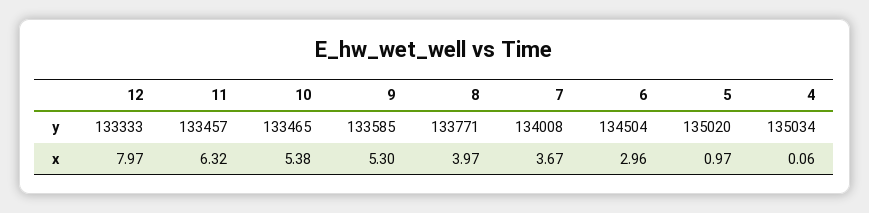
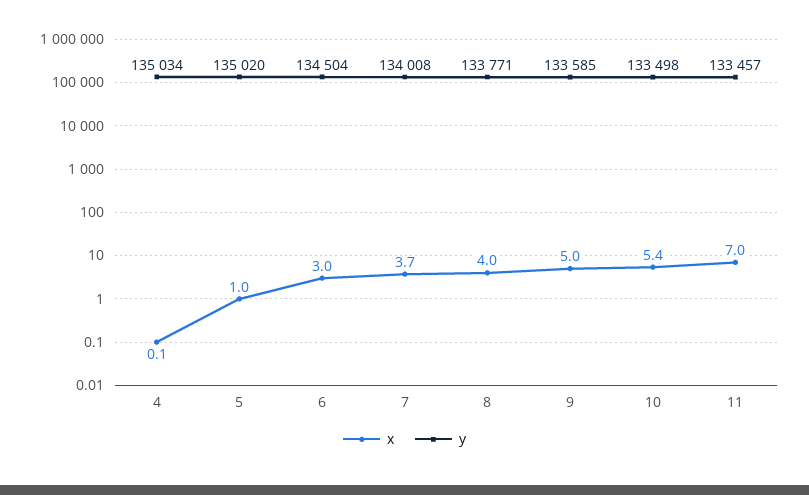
  {
    "y": {
-     "12": 133333,
      "11": 133457,
-     "10": 133465,
+     "10": 133498,
      "9": 133585,
      "8": 133771,
      "7": 134008,
      "6": 134504,
      "5": 135020,
      "4": 135034
    },
    "x": {
-     "12": 7.97,
-     "11": 6.32,
+     "11": 7,
      "10": 5.38,
-     "9": 5.3,
+     "9": 5,
      "8": 3.97,
      "7": 3.67,
      "6": 2.96,
      "5": 0.97,
      "4": 0.06
    }
  }

